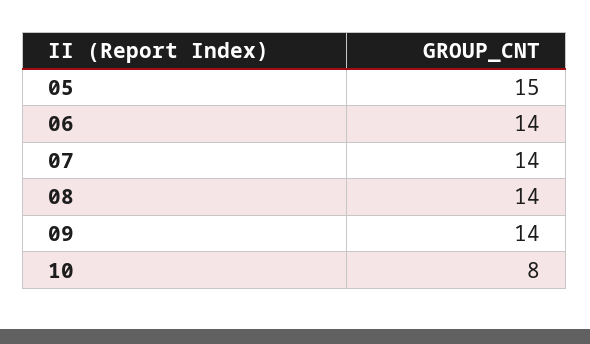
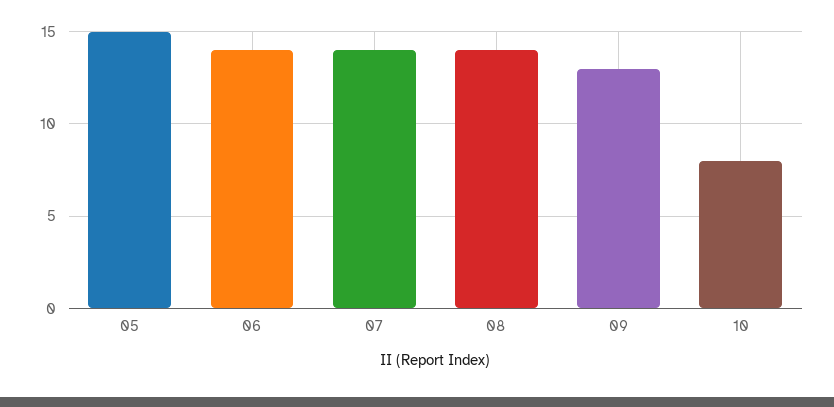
  {
    "05": 15,
    "06": 14,
    "07": 14,
    "08": 14,
-   "09": 14,
+   "09": 13,
    "10": 8
  }

